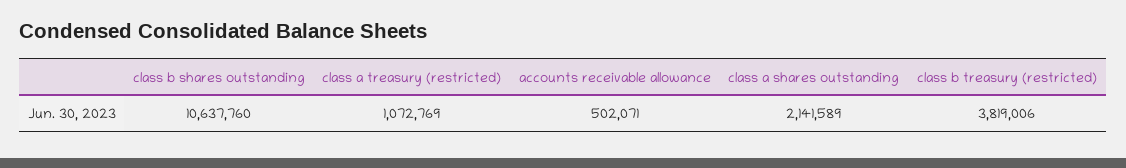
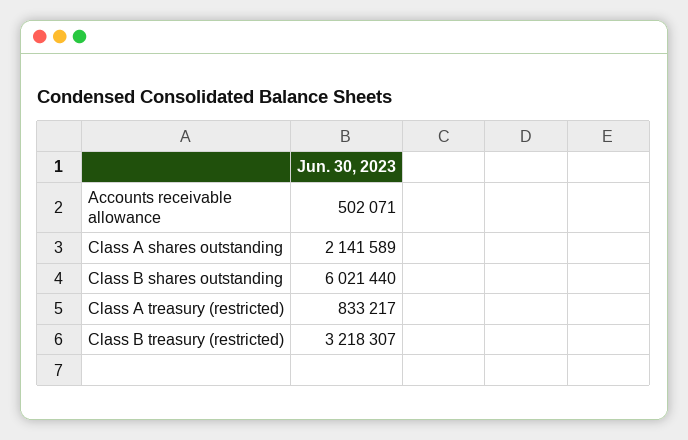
  {
-   "class b shares outstanding": 10637760,
+   "class b shares outstanding": 6021440,
-   "class a treasury (restricted)": 1072769,
+   "class a treasury (restricted)": 833217,
    "accounts receivable allowance": 502071,
    "class a shares outstanding": 2141589,
-   "class b treasury (restricted)": 3819006
+   "class b treasury (restricted)": 3218307
  }

